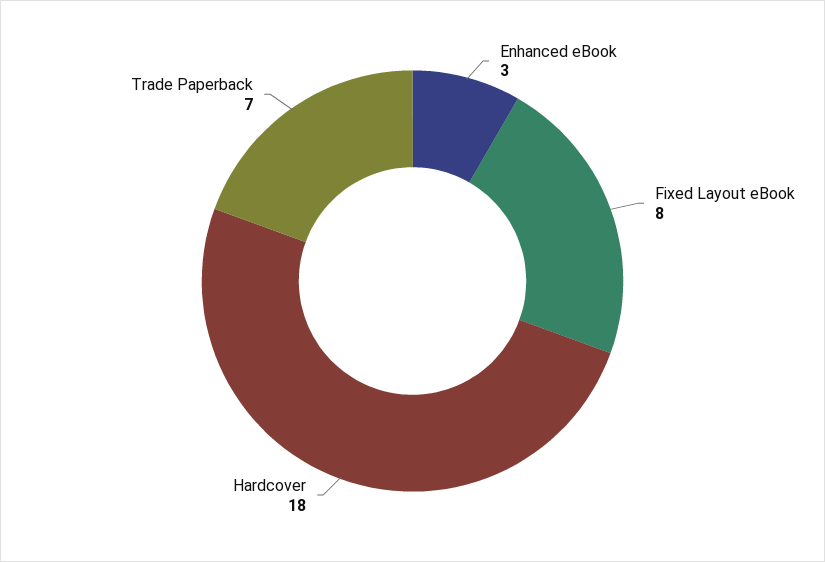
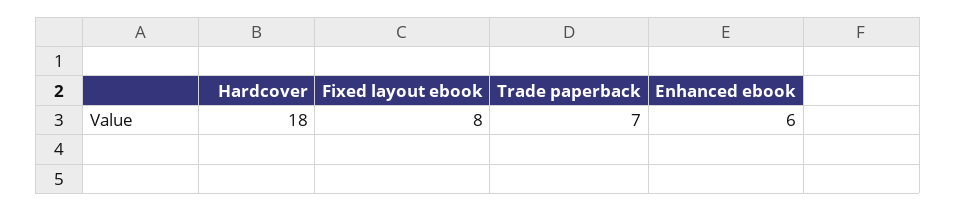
  {
-   "Enhanced eBook": 3,
+   "Enhanced eBook": 6,
    "Fixed Layout eBook": 8,
    "Hardcover": 18,
    "Trade Paperback": 7
  }

